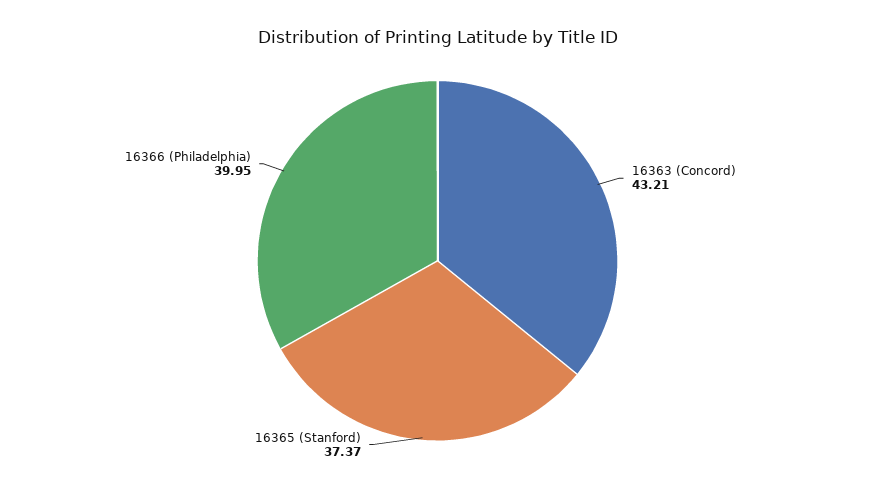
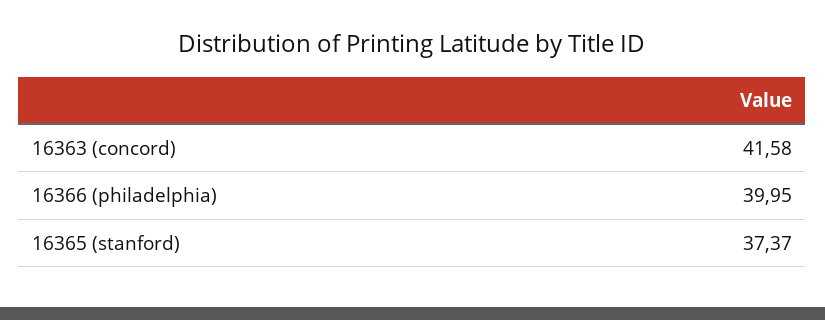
  {
-   "16363 (Concord)": 43.21,
+   "16363 (Concord)": 41.58,
    "16365 (Stanford)": 37.37,
    "16366 (Philadelphia)": 39.95
  }

